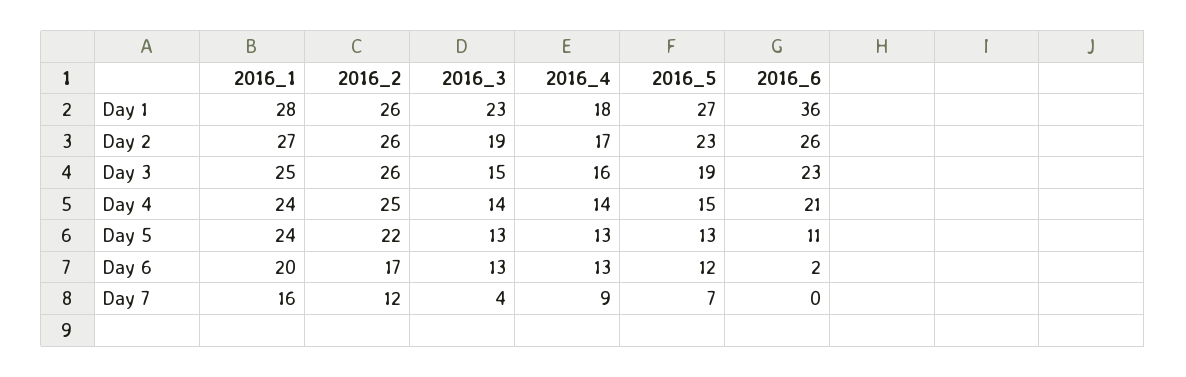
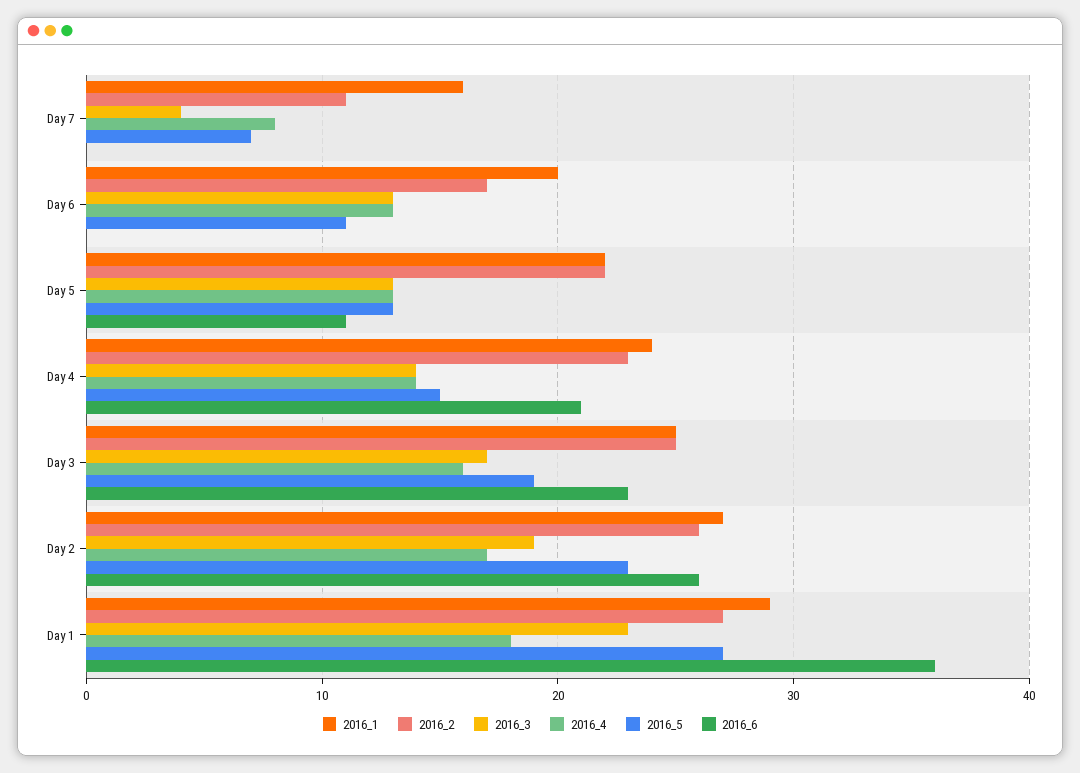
  {
    "2016_1": {
-     "Day 1": 28,
+     "Day 1": 29,
      "Day 2": 27,
      "Day 3": 25,
      "Day 4": 24,
-     "Day 5": 24,
+     "Day 5": 22,
      "Day 6": 20,
      "Day 7": 16
    },
    "2016_2": {
-     "Day 1": 26,
+     "Day 1": 27,
      "Day 2": 26,
-     "Day 3": 26,
+     "Day 3": 25,
-     "Day 4": 25,
+     "Day 4": 23,
      "Day 5": 22,
      "Day 6": 17,
-     "Day 7": 12
+     "Day 7": 11
    },
    "2016_3": {
      "Day 1": 23,
      "Day 2": 19,
-     "Day 3": 15,
+     "Day 3": 17,
      "Day 4": 14,
      "Day 5": 13,
      "Day 6": 13,
      "Day 7": 4
    },
    "2016_4": {
      "Day 1": 18,
      "Day 2": 17,
      "Day 3": 16,
      "Day 4": 14,
      "Day 5": 13,
      "Day 6": 13,
-     "Day 7": 9
+     "Day 7": 8
    },
    "2016_5": {
      "Day 1": 27,
      "Day 2": 23,
      "Day 3": 19,
      "Day 4": 15,
      "Day 5": 13,
-     "Day 6": 12,
+     "Day 6": 11,
      "Day 7": 7
    },
    "2016_6": {
      "Day 1": 36,
      "Day 2": 26,
      "Day 3": 23,
      "Day 4": 21,
      "Day 5": 11,
-     "Day 6": 2,
+     "Day 6": 0,
      "Day 7": 0
    }
  }

